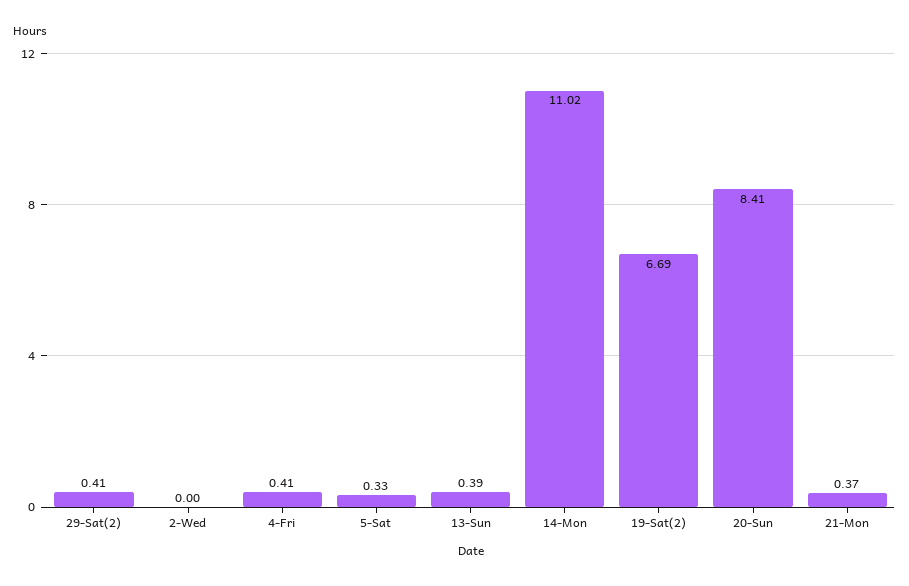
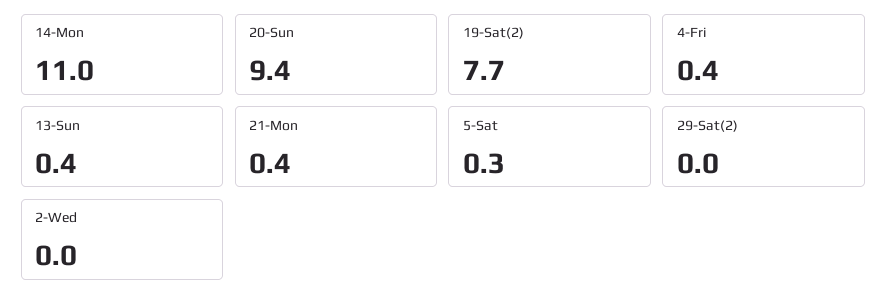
  {
-   "29-Sat(2)": 0.41,
+   "29-Sat(2)": 0,
    "2-Wed": 0,
    "4-Fri": 0.41,
    "5-Sat": 0.33,
    "13-Sun": 0.39,
    "14-Mon": 11.02,
-   "19-Sat(2)": 6.69,
+   "19-Sat(2)": 7.7,
-   "20-Sun": 8.41,
+   "20-Sun": 9.4,
    "21-Mon": 0.37
  }

